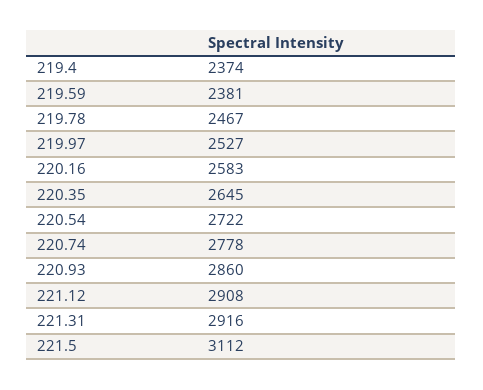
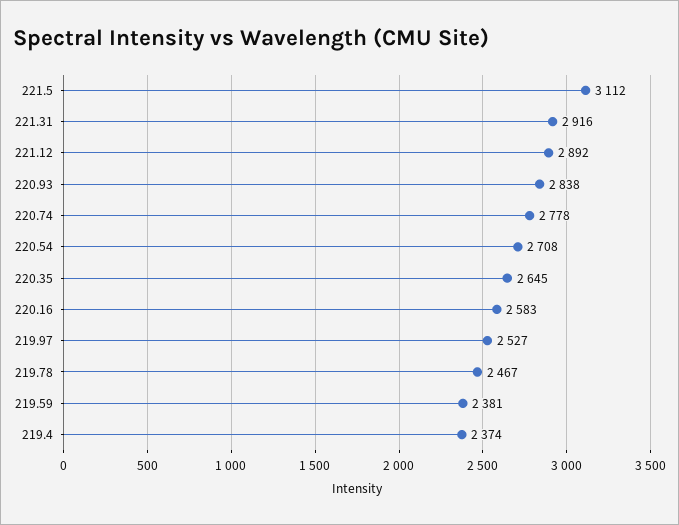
  {
    "219.4": 2374,
    "219.59": 2381,
    "219.78": 2467,
    "219.97": 2527,
    "220.16": 2583,
    "220.35": 2645,
-   "220.54": 2722,
+   "220.54": 2708,
    "220.74": 2778,
-   "220.93": 2860,
+   "220.93": 2838,
-   "221.12": 2908,
+   "221.12": 2892,
    "221.31": 2916,
    "221.5": 3112
  }

